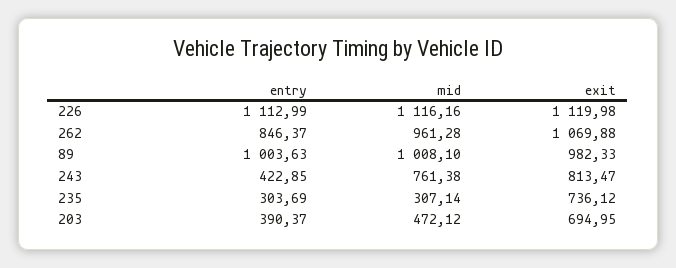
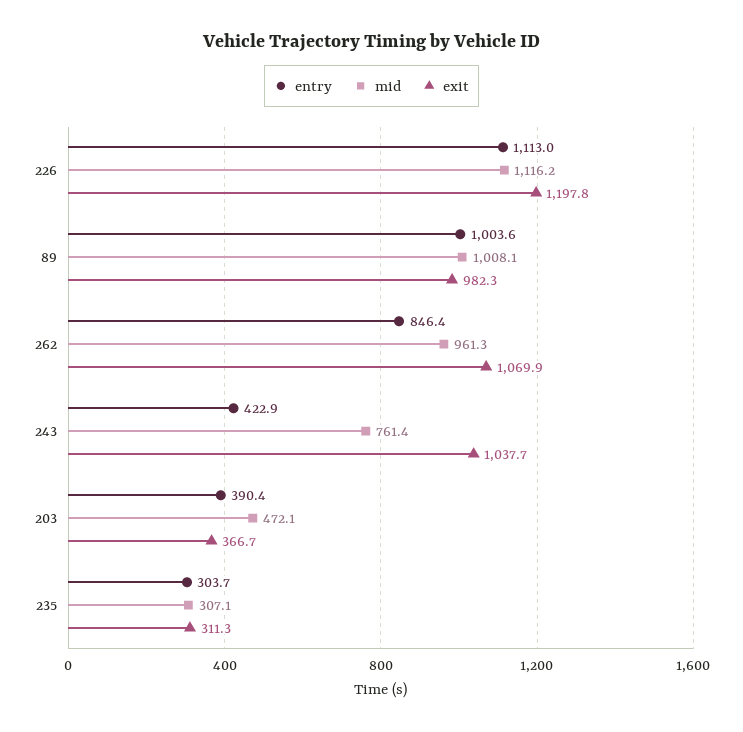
  {
    "entry": {
      "226": 1112.99,
      "262": 846.37,
      "89": 1003.63,
      "243": 422.85,
      "235": 303.69,
      "203": 390.37
    },
    "mid": {
      "226": 1116.16,
      "262": 961.28,
      "89": 1008.1,
      "243": 761.38,
      "235": 307.14,
      "203": 472.12
    },
    "exit": {
-     "226": 1119.98,
+     "226": 1197.8,
      "262": 1069.88,
      "89": 982.33,
-     "243": 813.47,
+     "243": 1037.7,
-     "235": 736.12,
+     "235": 311.3,
-     "203": 694.95
+     "203": 366.7
    }
  }

